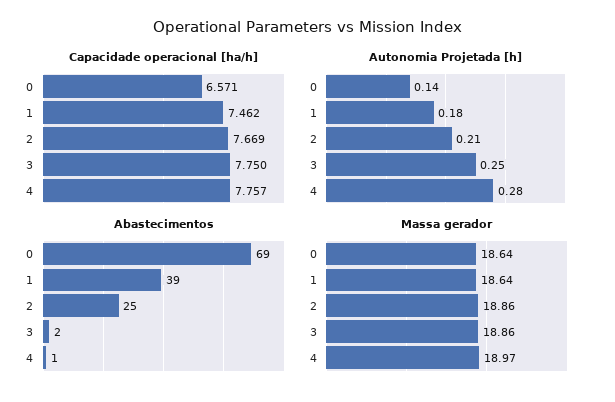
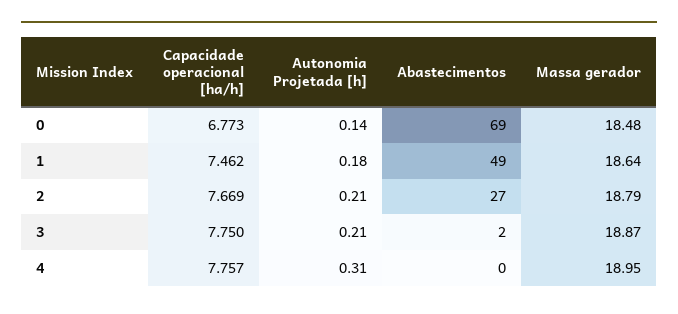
  {
    "Capacidade operacional [ha/h]": {
-     "0": 6.571,
+     "0": 6.773,
      "1": 7.462,
      "2": 7.669,
      "3": 7.75,
      "4": 7.757
    },
    "Autonomia Projetada [h]": {
      "0": 0.14,
      "1": 0.18,
      "2": 0.21,
-     "3": 0.25,
+     "3": 0.21,
-     "4": 0.28
+     "4": 0.31
    },
    "Abastecimentos": {
      "0": 69,
-     "1": 39,
+     "1": 49,
-     "2": 25,
+     "2": 27,
      "3": 2,
-     "4": 1
+     "4": 0
    },
    "Massa gerador": {
-     "0": 18.64,
+     "0": 18.48,
      "1": 18.64,
-     "2": 18.86,
+     "2": 18.79,
-     "3": 18.86,
+     "3": 18.87,
-     "4": 18.97
+     "4": 18.95
    }
  }

